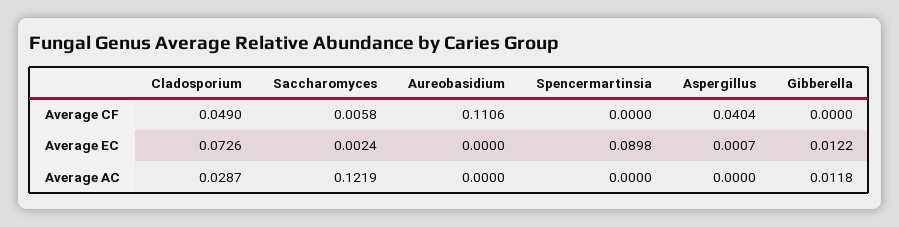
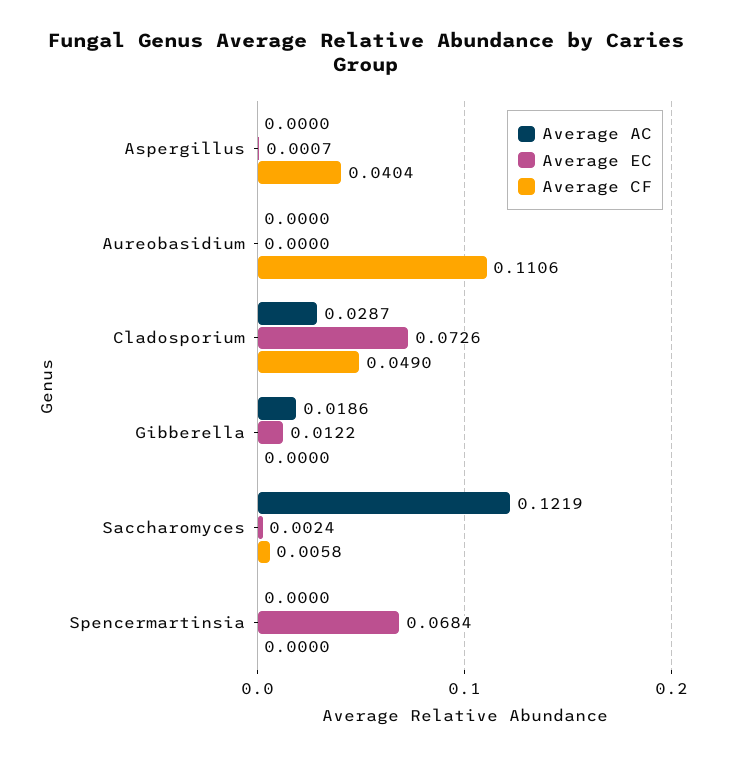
  {
    "Average CF": {
      "Cladosporium": 0.049,
      "Saccharomyces": 0.0058,
      "Aureobasidium": 0.1106,
      "Spencermartinsia": 0,
      "Aspergillus": 0.0404,
      "Gibberella": 0
    },
    "Average EC": {
      "Cladosporium": 0.0726,
      "Saccharomyces": 0.0024,
      "Aureobasidium": 0,
-     "Spencermartinsia": 0.0898,
+     "Spencermartinsia": 0.0684,
      "Aspergillus": 0.0007,
      "Gibberella": 0.0122
    },
    "Average AC": {
      "Cladosporium": 0.0287,
      "Saccharomyces": 0.1219,
      "Aureobasidium": 0,
      "Spencermartinsia": 0,
      "Aspergillus": 0,
-     "Gibberella": 0.0118
+     "Gibberella": 0.0186
    }
  }

